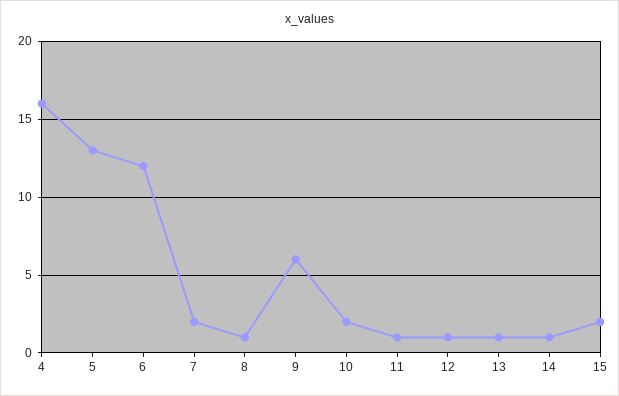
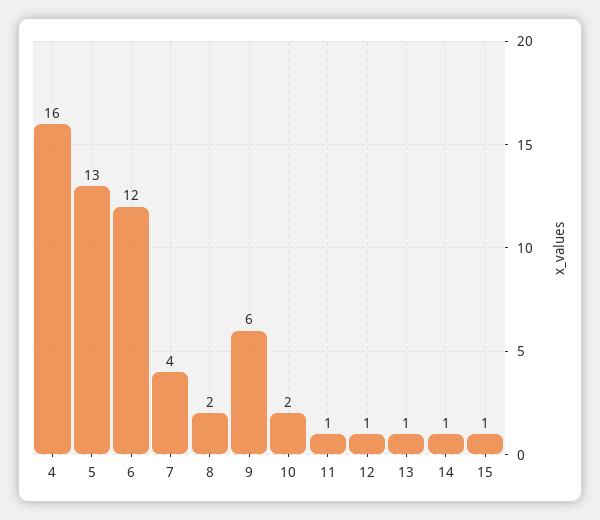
  {
    "4": 16,
    "5": 13,
    "6": 12,
-   "7": 2,
+   "7": 4,
-   "8": 1,
+   "8": 2,
    "9": 6,
    "10": 2,
    "11": 1,
    "12": 1,
    "13": 1,
    "14": 1,
-   "15": 2
+   "15": 1
  }

